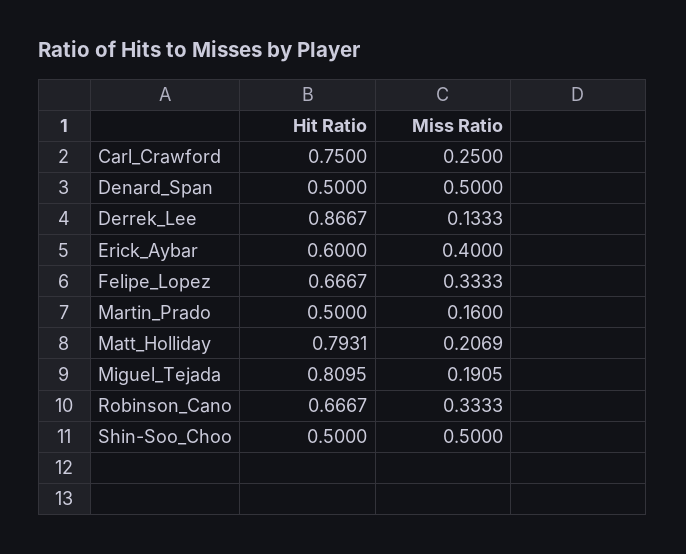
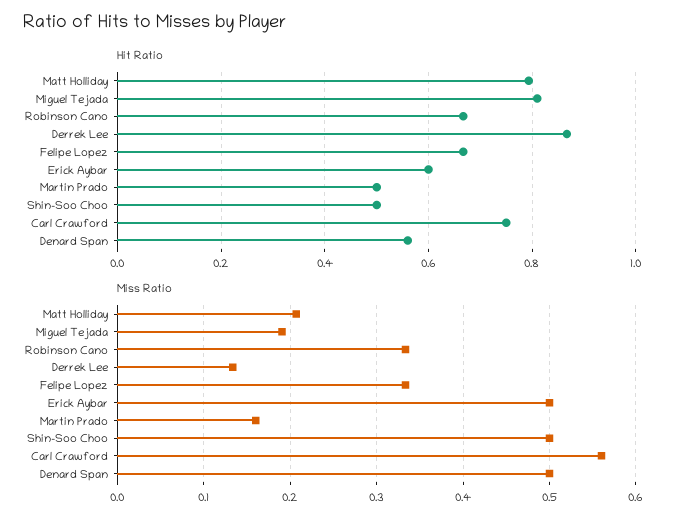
  {
    "Hit Ratio": {
      "Carl_Crawford": 0.75,
-     "Denard_Span": 0.5,
+     "Denard_Span": 0.56,
      "Derrek_Lee": 0.8667,
      "Erick_Aybar": 0.6,
      "Felipe_Lopez": 0.6667,
      "Martin_Prado": 0.5,
      "Matt_Holliday": 0.7931,
      "Miguel_Tejada": 0.8095,
      "Robinson_Cano": 0.6667,
      "Shin-Soo_Choo": 0.5
    },
    "Miss Ratio": {
-     "Carl_Crawford": 0.25,
+     "Carl_Crawford": 0.56,
      "Denard_Span": 0.5,
      "Derrek_Lee": 0.1333,
-     "Erick_Aybar": 0.4,
+     "Erick_Aybar": 0.5,
      "Felipe_Lopez": 0.3333,
      "Martin_Prado": 0.16,
      "Matt_Holliday": 0.2069,
      "Miguel_Tejada": 0.1905,
      "Robinson_Cano": 0.3333,
      "Shin-Soo_Choo": 0.5
    }
  }

